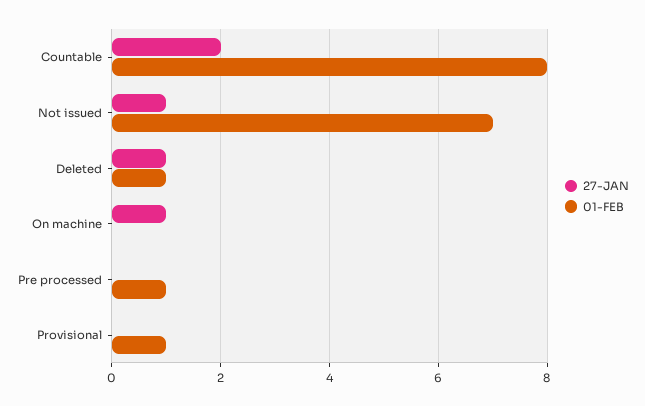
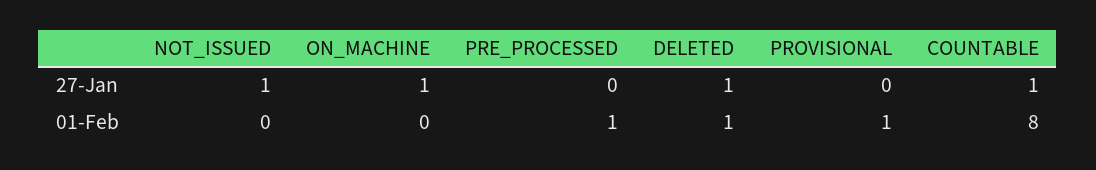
  {
    "27-JAN": {
-     "Countable": 2,
+     "Countable": 1,
      "Not issued": 1,
      "Deleted": 1,
      "On machine": 1,
      "Pre processed": 0,
      "Provisional": 0
    },
    "01-FEB": {
      "Countable": 8,
-     "Not issued": 7,
+     "Not issued": 0,
      "Deleted": 1,
      "On machine": 0,
      "Pre processed": 1,
      "Provisional": 1
    }
  }

